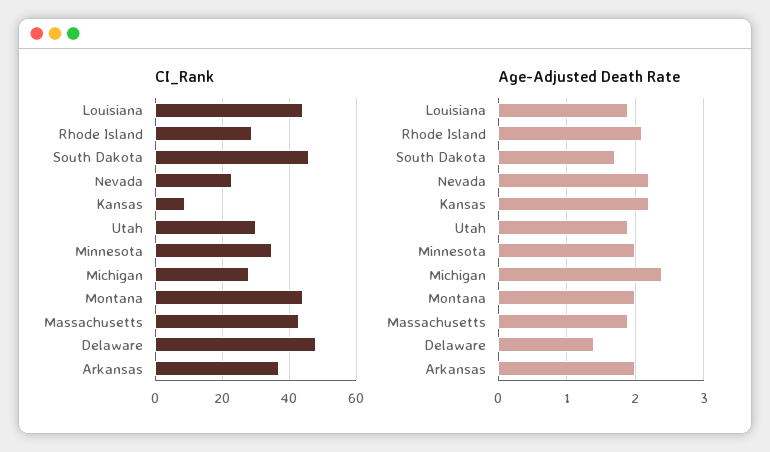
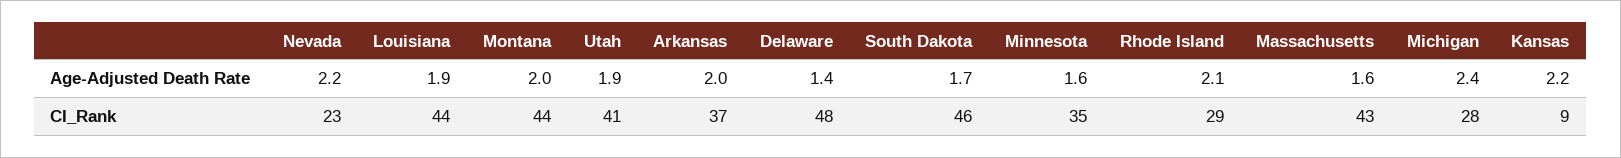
  {
    "CI_Rank": {
      "Louisiana": 44,
      "Rhode Island": 29,
      "South Dakota": 46,
      "Nevada": 23,
      "Kansas": 9,
-     "Utah": 30,
+     "Utah": 41,
      "Minnesota": 35,
      "Michigan": 28,
      "Montana": 44,
      "Massachusetts": 43,
      "Delaware": 48,
      "Arkansas": 37
    },
    "Age-Adjusted Death Rate": {
      "Louisiana": 1.9,
      "Rhode Island": 2.1,
      "South Dakota": 1.7,
      "Nevada": 2.2,
      "Kansas": 2.2,
      "Utah": 1.9,
-     "Minnesota": 2,
+     "Minnesota": 1.6,
      "Michigan": 2.4,
      "Montana": 2,
-     "Massachusetts": 1.9,
+     "Massachusetts": 1.6,
      "Delaware": 1.4,
      "Arkansas": 2
    }
  }

